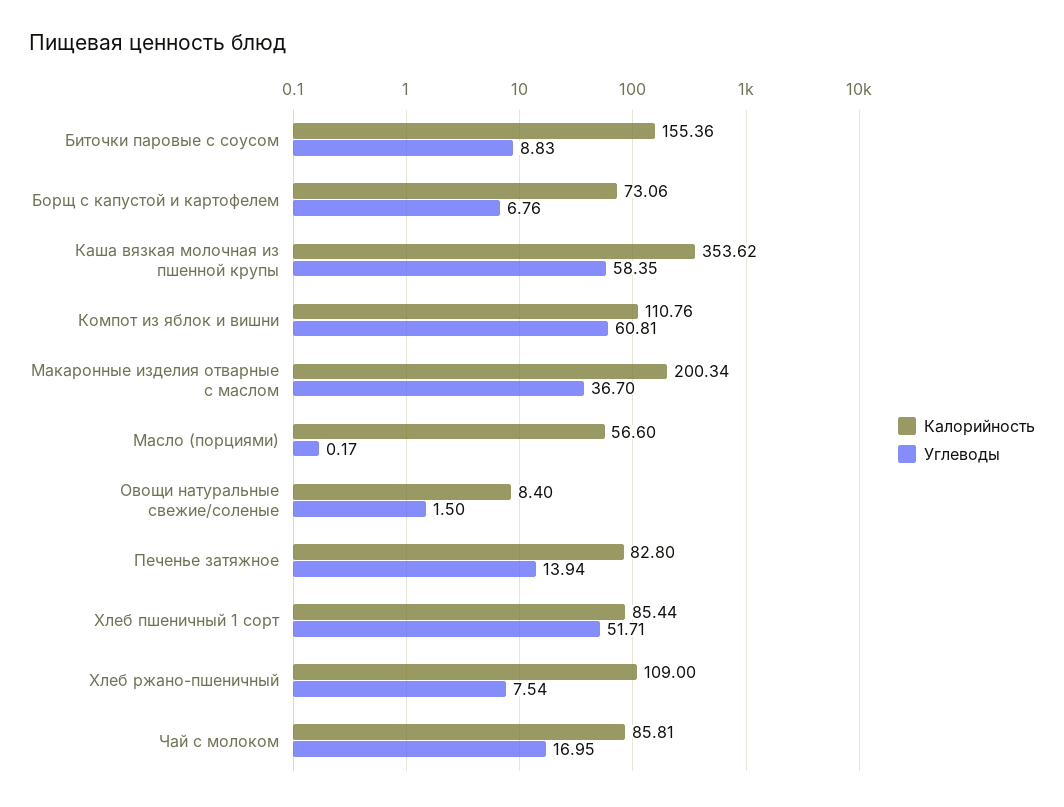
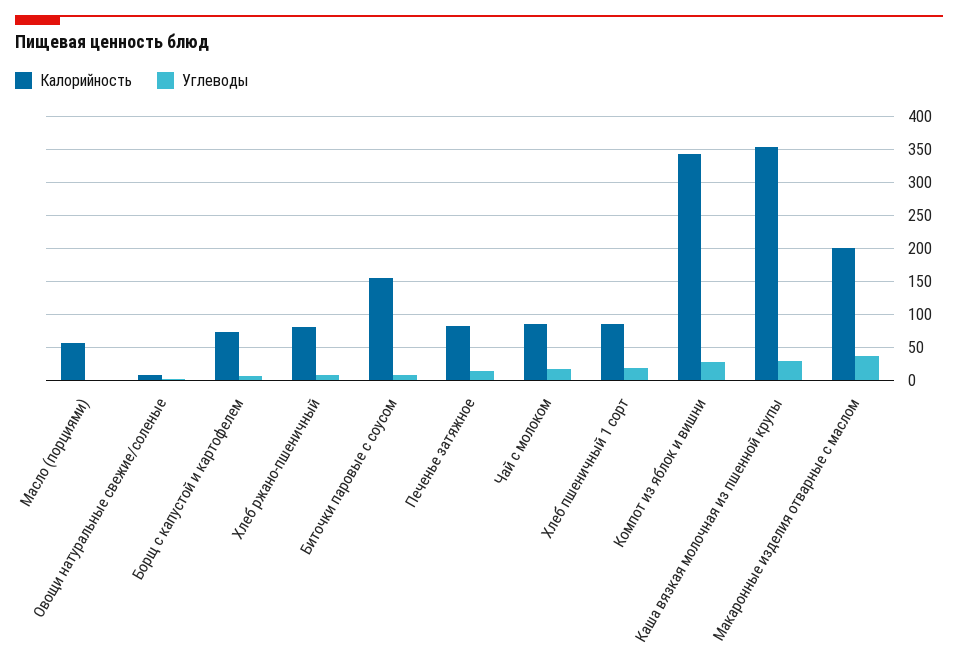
  {
    "Калорийность": {
      "Биточки паровые с соусом": 155.36,
      "Борщ с капустой и картофелем": 73.06,
      "Каша вязкая молочная из пшенной крупы": 353.62,
-     "Компот из яблок и вишни": 110.76,
+     "Компот из яблок и вишни": 340,
      "Макаронные изделия отварные с маслом": 200.34,
      "Масло (порциями)": 56.6,
      "Овощи натуральные свежие/соленые": 8.4,
      "Печенье затяжное": 82.8,
      "Хлеб пшеничный 1 сорт": 85.44,
-     "Хлеб ржано-пшеничный": 109,
+     "Хлеб ржано-пшеничный": 80,
      "Чай с молоком": 85.81
    },
    "Углеводы": {
      "Биточки паровые с соусом": 8.83,
      "Борщ с капустой и картофелем": 6.76,
-     "Каша вязкая молочная из пшенной крупы": 58.35,
+     "Каша вязкая молочная из пшенной крупы": 30,
-     "Компот из яблок и вишни": 60.81,
+     "Компот из яблок и вишни": 30,
      "Макаронные изделия отварные с маслом": 36.7,
      "Масло (порциями)": 0.17,
      "Овощи натуральные свежие/соленые": 1.5,
      "Печенье затяжное": 13.94,
-     "Хлеб пшеничный 1 сорт": 51.71,
+     "Хлеб пшеничный 1 сорт": 20,
      "Хлеб ржано-пшеничный": 7.54,
      "Чай с молоком": 16.95
    }
  }

